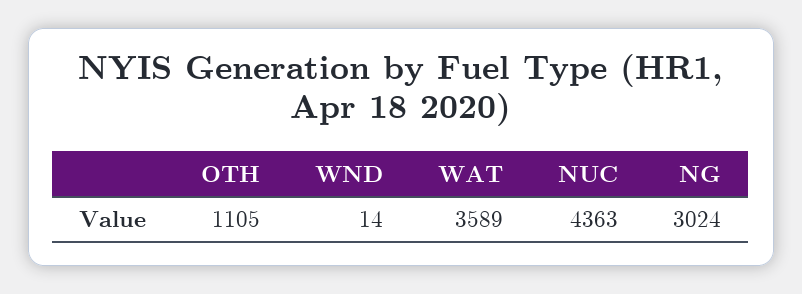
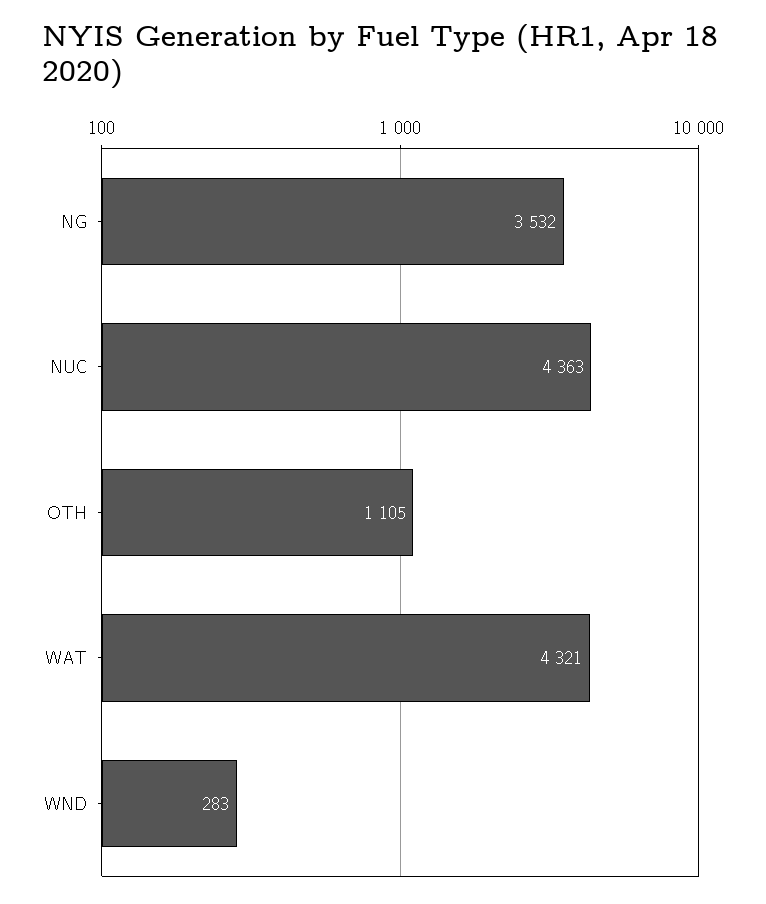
  {
    "OTH": 1105,
-   "WND": 14,
+   "WND": 283,
-   "WAT": 3589,
+   "WAT": 4321,
    "NUC": 4363,
-   "NG": 3024
+   "NG": 3532
  }

